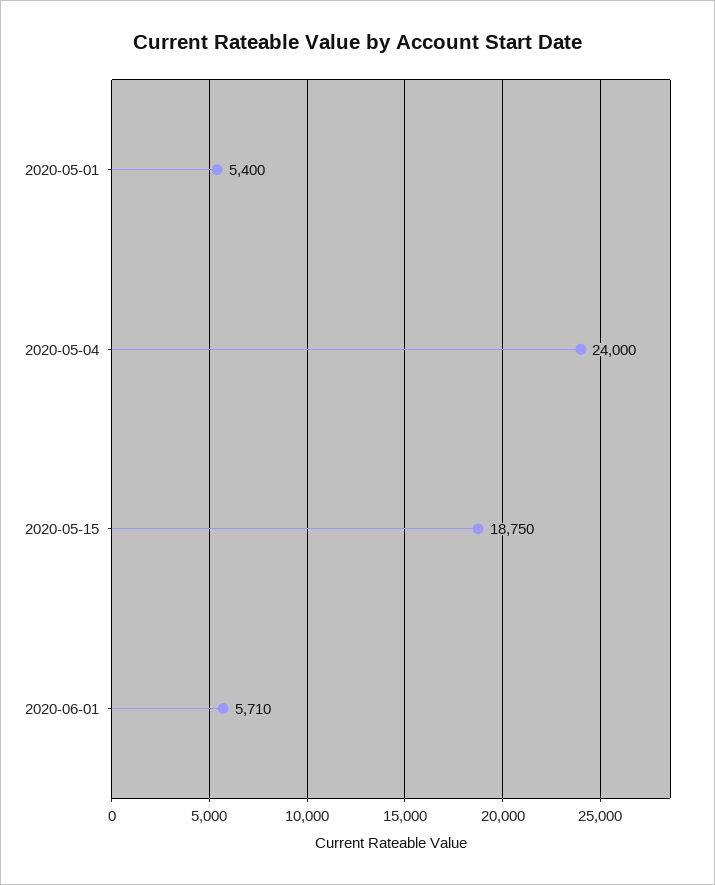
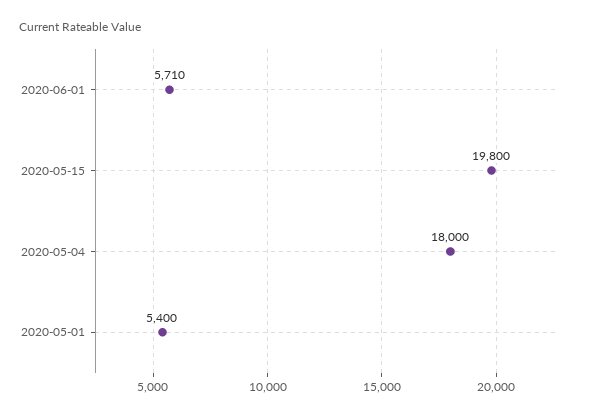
  {
    "2020-05-01": 5400,
-   "2020-05-04": 24000,
+   "2020-05-04": 18000,
-   "2020-05-15": 18750,
+   "2020-05-15": 19800,
    "2020-06-01": 5710
  }

